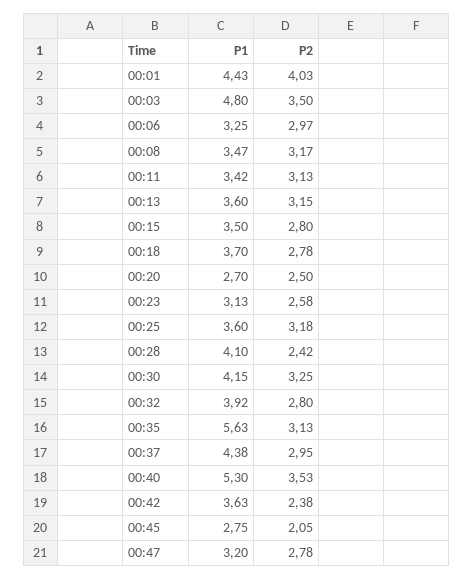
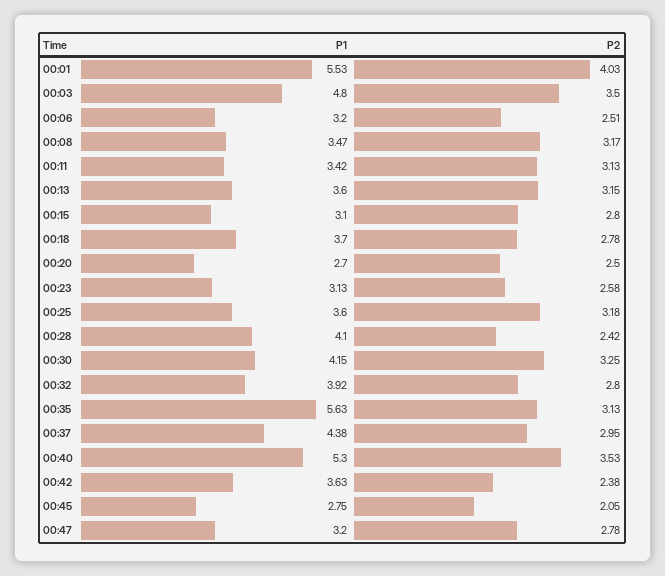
  {
    "P1": {
-     "00:01": 4.43,
+     "00:01": 5.53,
      "00:03": 4.8,
-     "00:06": 3.25,
+     "00:06": 3.2,
      "00:08": 3.47,
      "00:11": 3.42,
      "00:13": 3.6,
-     "00:15": 3.5,
+     "00:15": 3.1,
      "00:18": 3.7,
      "00:20": 2.7,
      "00:23": 3.13,
      "00:25": 3.6,
      "00:28": 4.1,
      "00:30": 4.15,
      "00:32": 3.92,
      "00:35": 5.63,
      "00:37": 4.38,
      "00:40": 5.3,
      "00:42": 3.63,
      "00:45": 2.75,
      "00:47": 3.2
    },
    "P2": {
      "00:01": 4.03,
      "00:03": 3.5,
-     "00:06": 2.97,
+     "00:06": 2.51,
      "00:08": 3.17,
      "00:11": 3.13,
      "00:13": 3.15,
      "00:15": 2.8,
      "00:18": 2.78,
      "00:20": 2.5,
      "00:23": 2.58,
      "00:25": 3.18,
      "00:28": 2.42,
      "00:30": 3.25,
      "00:32": 2.8,
      "00:35": 3.13,
      "00:37": 2.95,
      "00:40": 3.53,
      "00:42": 2.38,
      "00:45": 2.05,
      "00:47": 2.78
    }
  }

